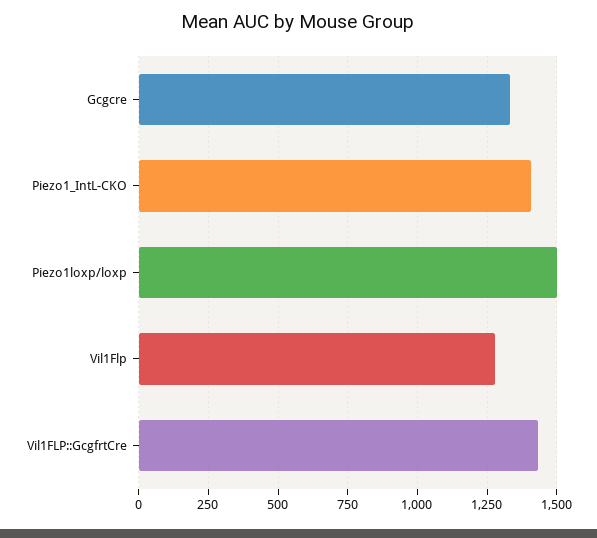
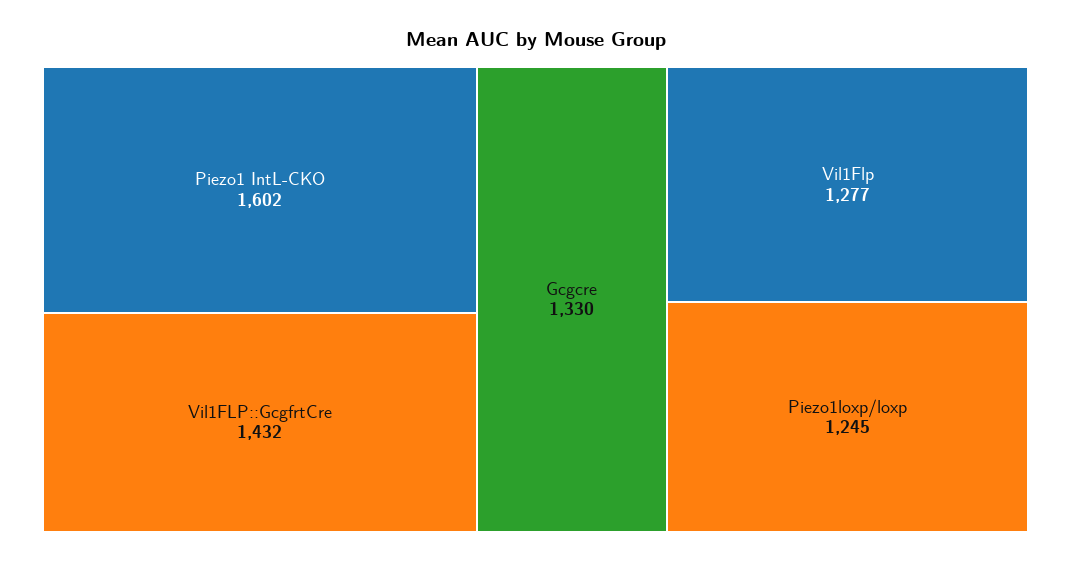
  {
    "Gcgcre": 1330,
-   "Piezo1_IntL-CKO": 1400,
+   "Piezo1_IntL-CKO": 1602,
-   "Piezo1loxp/loxp": 1500,
+   "Piezo1loxp/loxp": 1245,
    "Vil1Flp": 1277,
    "Vil1FLP::GcgfrtCre": 1432
  }

